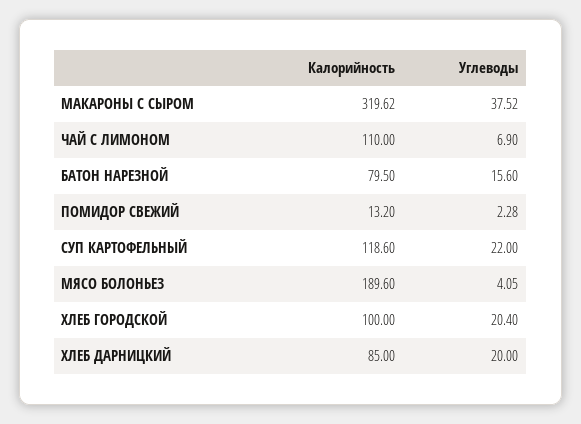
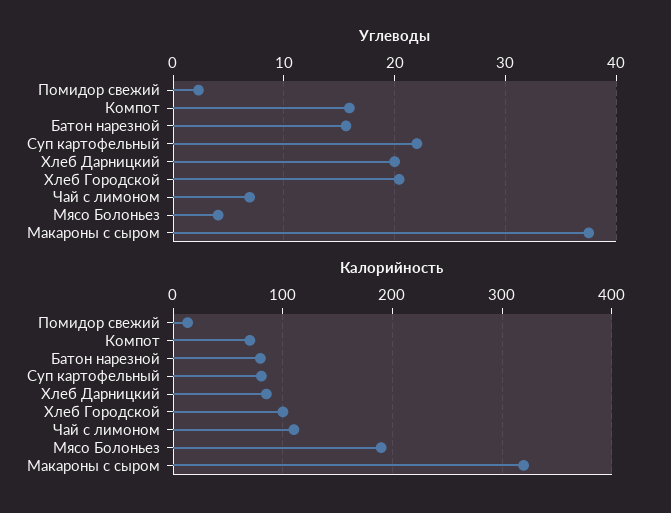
  {
    "Калорийность": {
      "МАКАРОНЫ С СЫРОМ": 319.62,
      "ЧАЙ С ЛИМОНОМ": 110,
      "БАТОН НАРЕЗНОЙ": 79.5,
      "ПОМИДОР СВЕЖИЙ": 13.2,
-     "СУП КАРТОФЕЛЬНЫЙ": 118.6,
+     "СУП КАРТОФЕЛЬНЫЙ": 80,
      "МЯСО БОЛОНЬЕЗ": 189.6,
      "ХЛЕБ ГОРОДСКОЙ": 100,
-     "ХЛЕБ ДАРНИЦКИЙ": 85
+     "ХЛЕБ ДАРНИЦКИЙ": 85,
+     "Компот": 70
    },
    "Углеводы": {
      "МАКАРОНЫ С СЫРОМ": 37.52,
      "ЧАЙ С ЛИМОНОМ": 6.9,
      "БАТОН НАРЕЗНОЙ": 15.6,
      "ПОМИДОР СВЕЖИЙ": 2.28,
      "СУП КАРТОФЕЛЬНЫЙ": 22,
      "МЯСО БОЛОНЬЕЗ": 4.05,
      "ХЛЕБ ГОРОДСКОЙ": 20.4,
-     "ХЛЕБ ДАРНИЦКИЙ": 20
+     "ХЛЕБ ДАРНИЦКИЙ": 20,
+     "Компот": 16
    }
  }

